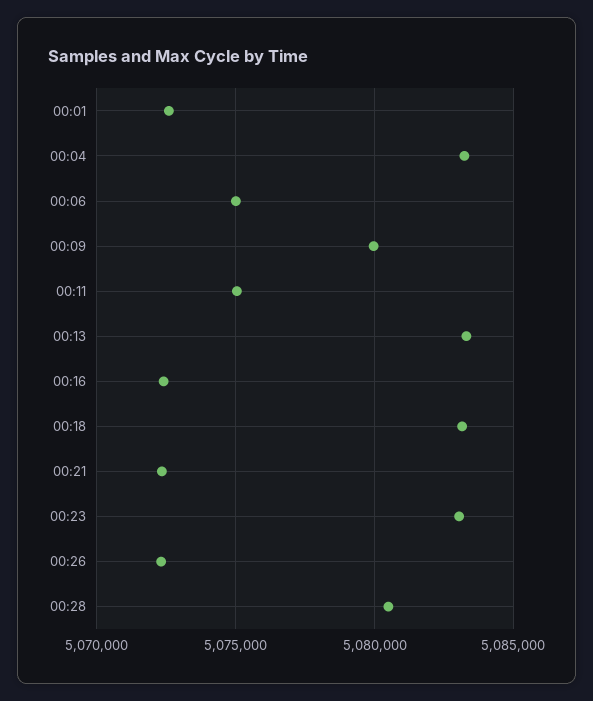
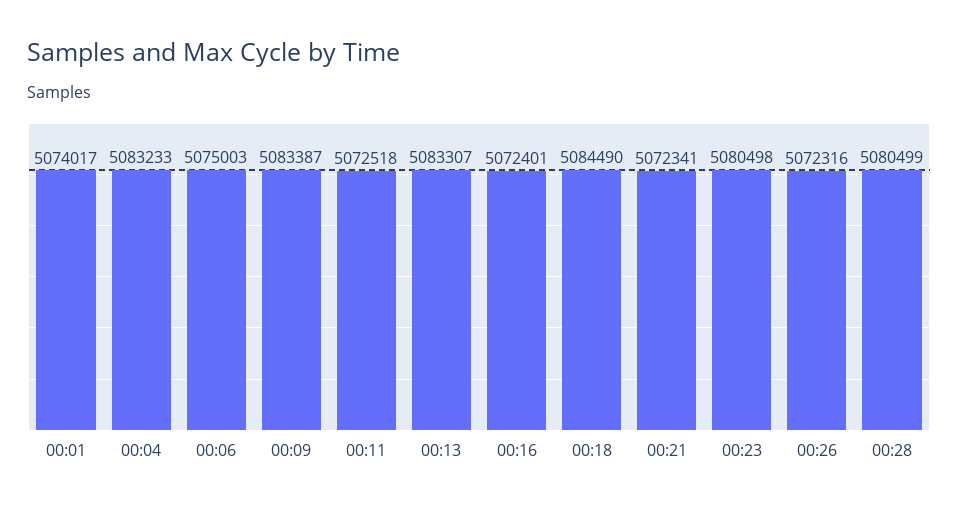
  {
-   "00:01": 5072500,
+   "00:01": 5074017,
    "00:04": 5083233,
    "00:06": 5075003,
-   "00:09": 5080000,
+   "00:09": 5083387,
-   "00:11": 5075000,
+   "00:11": 5072518,
    "00:13": 5083307,
    "00:16": 5072401,
-   "00:18": 5083000,
+   "00:18": 5084490,
    "00:21": 5072341,
-   "00:23": 5083000,
+   "00:23": 5080498,
    "00:26": 5072316,
    "00:28": 5080499
  }

